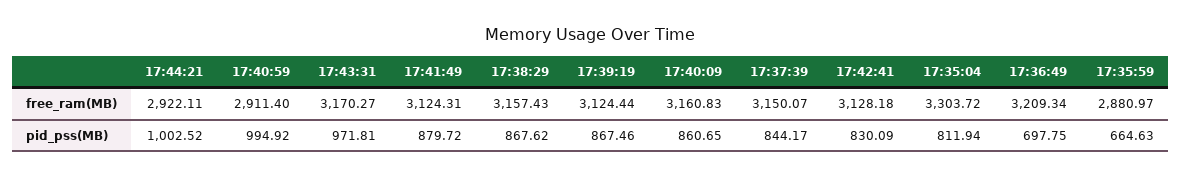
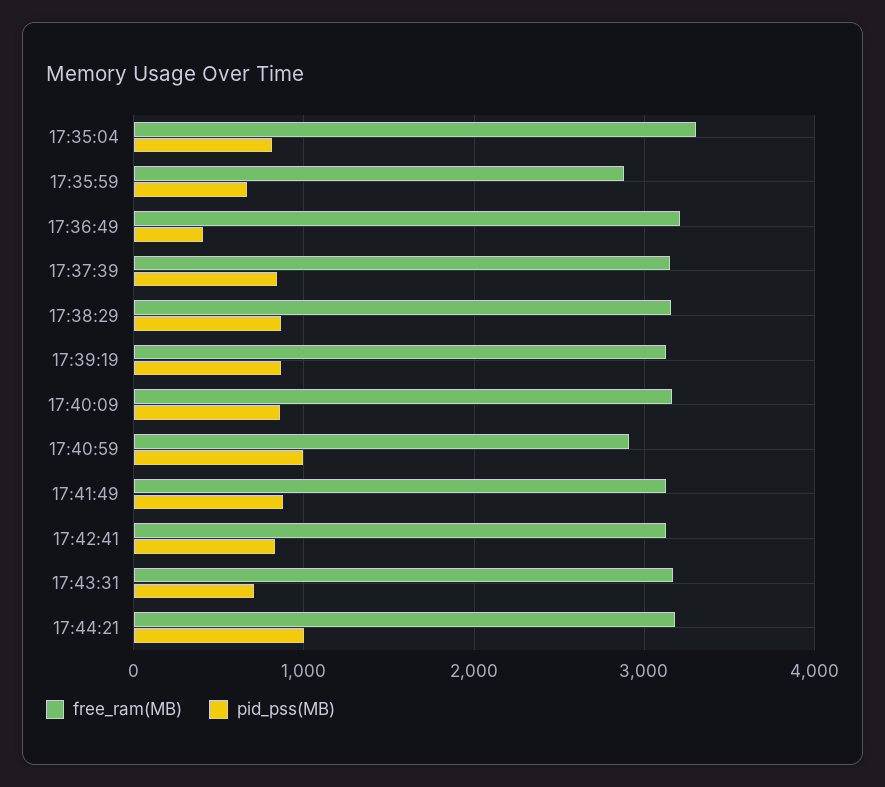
  {
    "free_ram(MB)": {
-     "17:44:21": 2922.11,
+     "17:44:21": 3200,
      "17:40:59": 2911.4,
      "17:43:31": 3170.27,
      "17:41:49": 3124.31,
      "17:38:29": 3157.43,
      "17:39:19": 3124.44,
      "17:40:09": 3160.83,
      "17:37:39": 3150.07,
      "17:42:41": 3128.18,
      "17:35:04": 3303.72,
      "17:36:49": 3209.34,
      "17:35:59": 2880.97
    },
    "pid_pss(MB)": {
      "17:44:21": 1002.52,
      "17:40:59": 994.92,
-     "17:43:31": 971.81,
+     "17:43:31": 700,
      "17:41:49": 879.72,
      "17:38:29": 867.62,
      "17:39:19": 867.46,
      "17:40:09": 860.65,
      "17:37:39": 844.17,
      "17:42:41": 830.09,
      "17:35:04": 811.94,
-     "17:36:49": 697.75,
+     "17:36:49": 400,
      "17:35:59": 664.63
    }
  }

